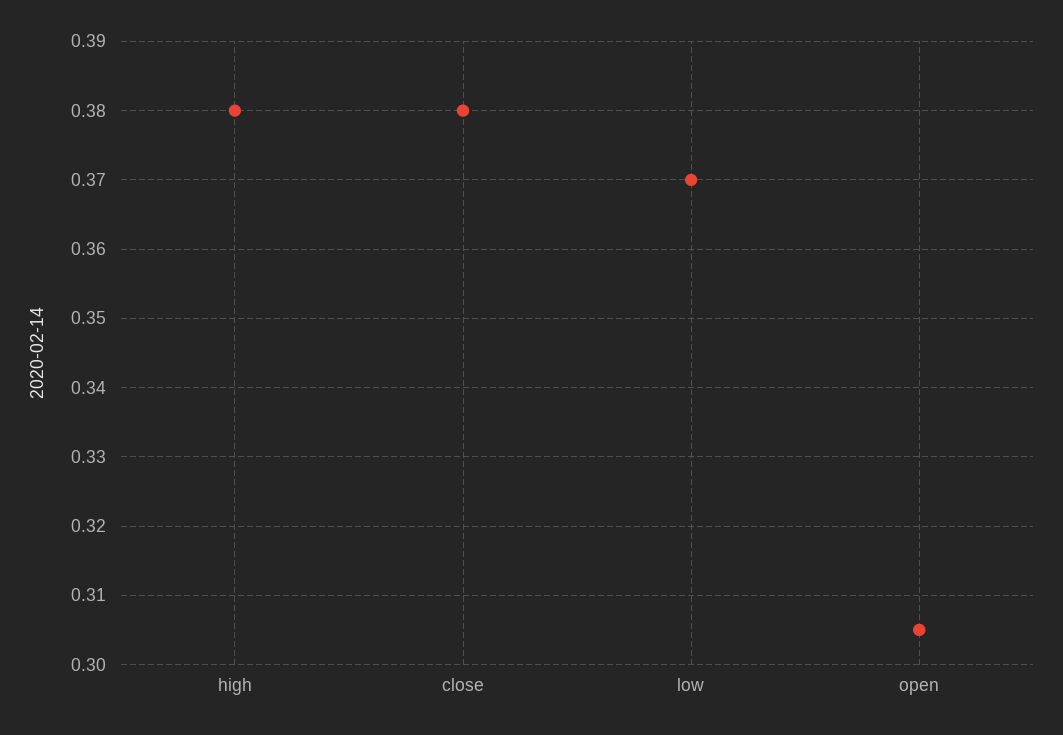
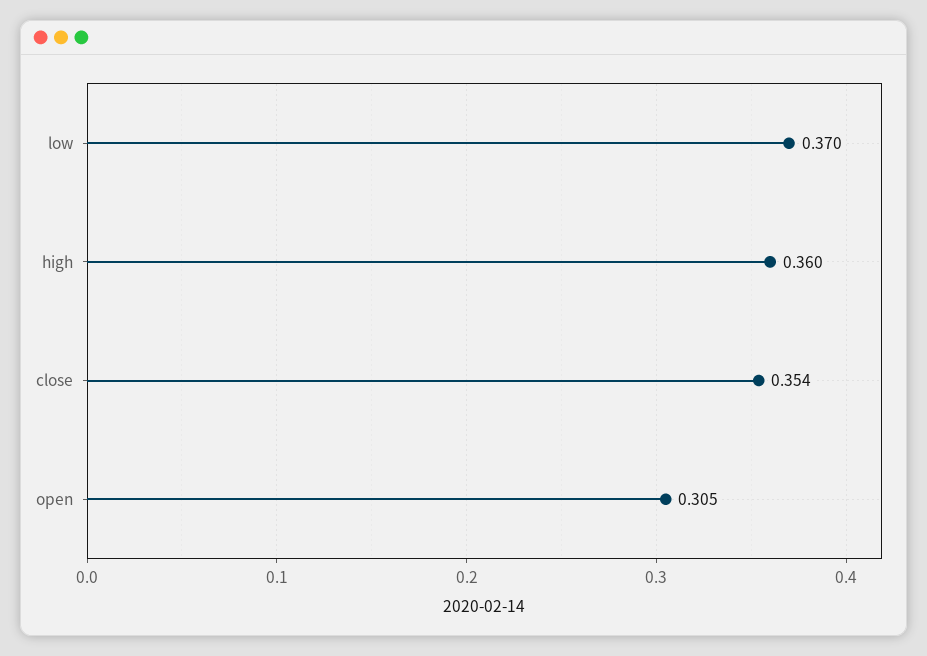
  {
-   "high": 0.38,
+   "high": 0.36,
-   "close": 0.38,
+   "close": 0.354,
    "low": 0.37,
    "open": 0.305
  }

